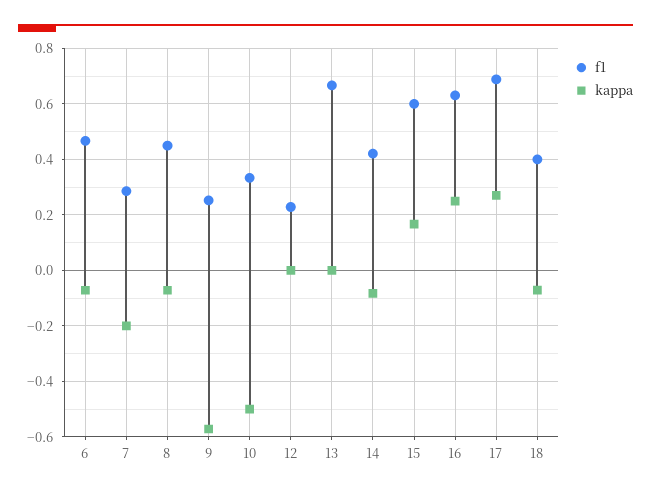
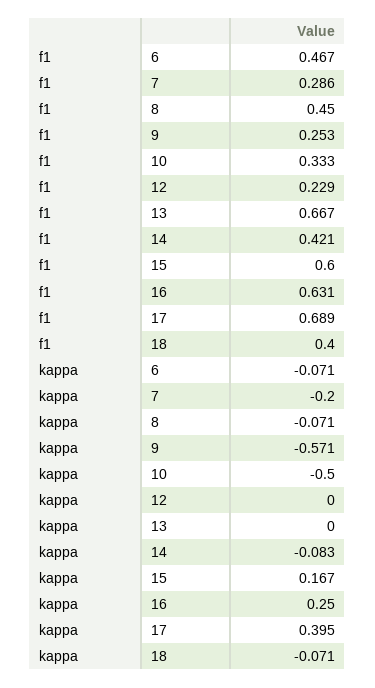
  {
    "f1": {
      "6": 0.467,
      "7": 0.286,
      "8": 0.45,
      "9": 0.253,
      "10": 0.333,
      "12": 0.229,
      "13": 0.667,
      "14": 0.421,
      "15": 0.6,
      "16": 0.631,
      "17": 0.689,
      "18": 0.4
    },
    "kappa": {
      "6": -0.071,
      "7": -0.2,
      "8": -0.071,
      "9": -0.571,
      "10": -0.5,
      "12": 0,
      "13": 0,
      "14": -0.083,
      "15": 0.167,
      "16": 0.25,
-     "17": 0.275,
+     "17": 0.395,
      "18": -0.071
    }
  }

